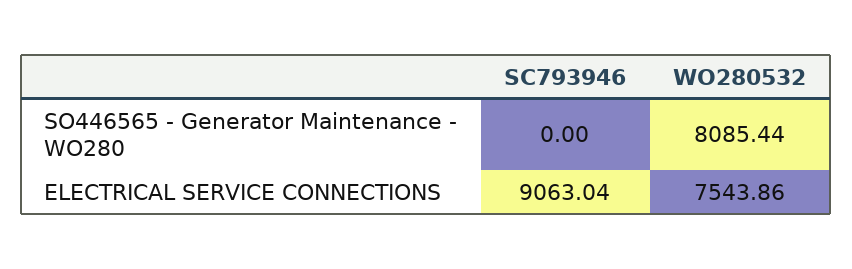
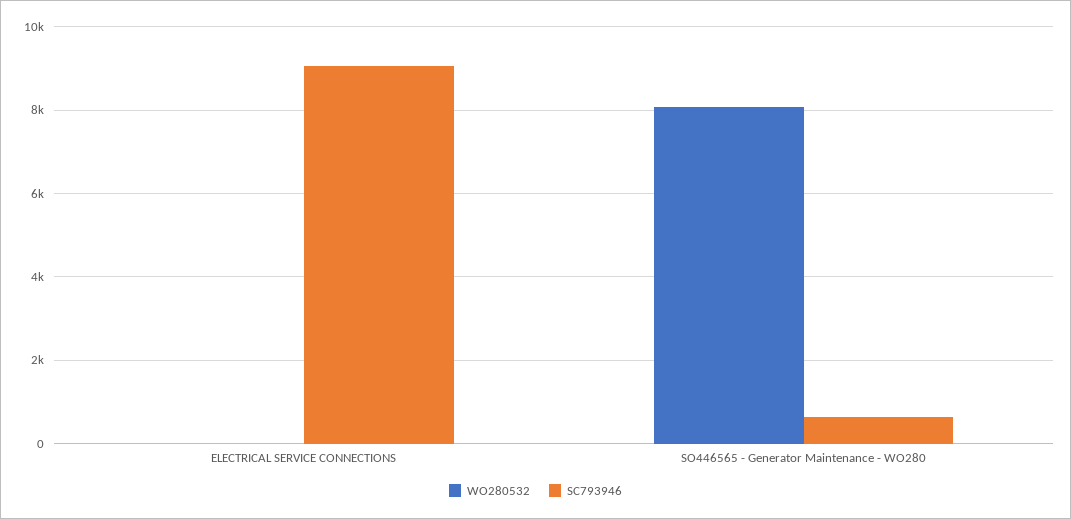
  {
    "SC793946": {
-     "SO446565 - Generator Maintenance - WO280": 0,
+     "SO446565 - Generator Maintenance - WO280": 600,
      "ELECTRICAL SERVICE CONNECTIONS": 9063.04
    },
    "WO280532": {
      "SO446565 - Generator Maintenance - WO280": 8085.44,
-     "ELECTRICAL SERVICE CONNECTIONS": 7543.86
+     "ELECTRICAL SERVICE CONNECTIONS": 0
    }
  }

